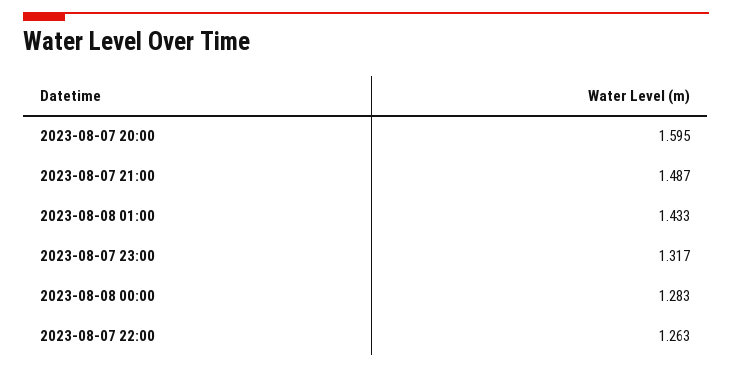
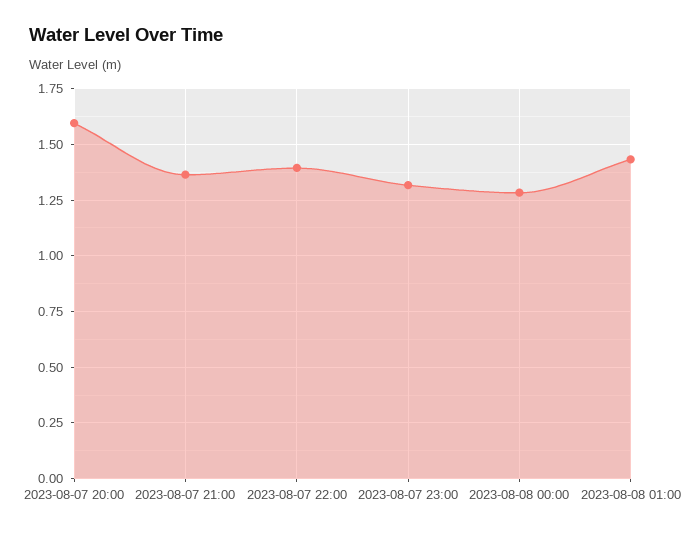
  {
    "2023-08-07 20:00": 1.595,
-   "2023-08-07 21:00": 1.487,
+   "2023-08-07 21:00": 1.35,
    "2023-08-08 01:00": 1.433,
    "2023-08-07 23:00": 1.317,
    "2023-08-08 00:00": 1.283,
-   "2023-08-07 22:00": 1.263
+   "2023-08-07 22:00": 1.4
  }

